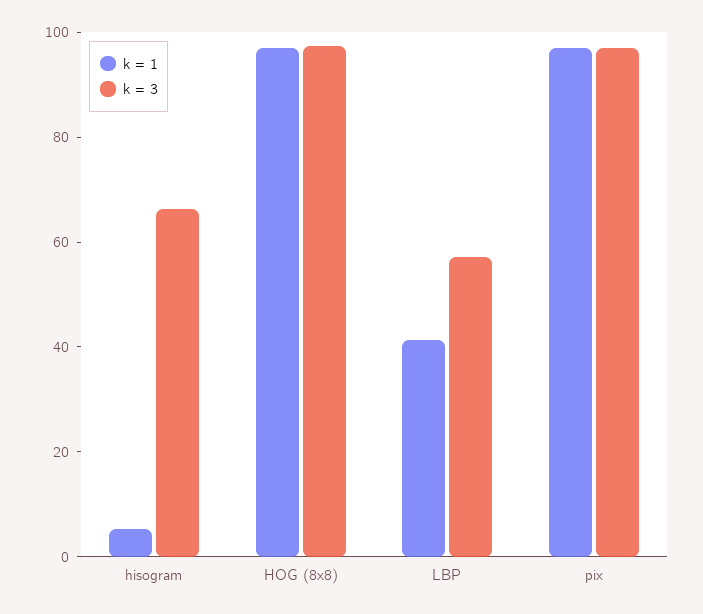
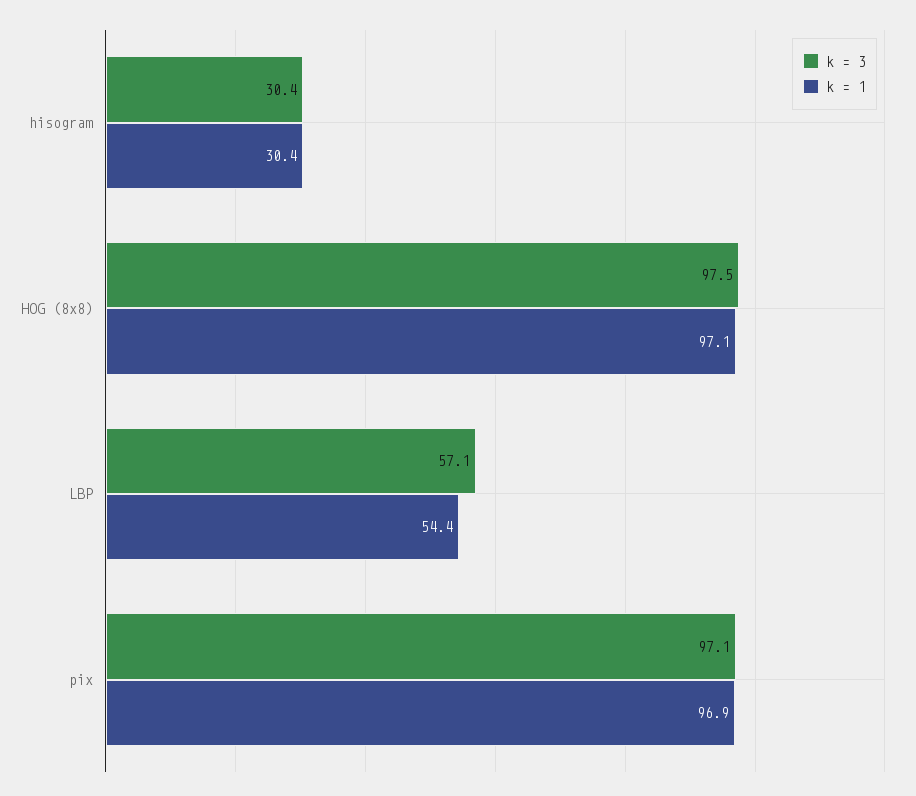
  {
    "k = 1": {
-     "hisogram": 5,
+     "hisogram": 30.4,
      "HOG (8x8)": 97.1,
-     "LBP": 40,
+     "LBP": 54.4,
      "pix": 96.9
    },
    "k = 3": {
-     "hisogram": 65,
+     "hisogram": 30.4,
      "HOG (8x8)": 97.5,
      "LBP": 57.1,
      "pix": 97.1
    }
  }

